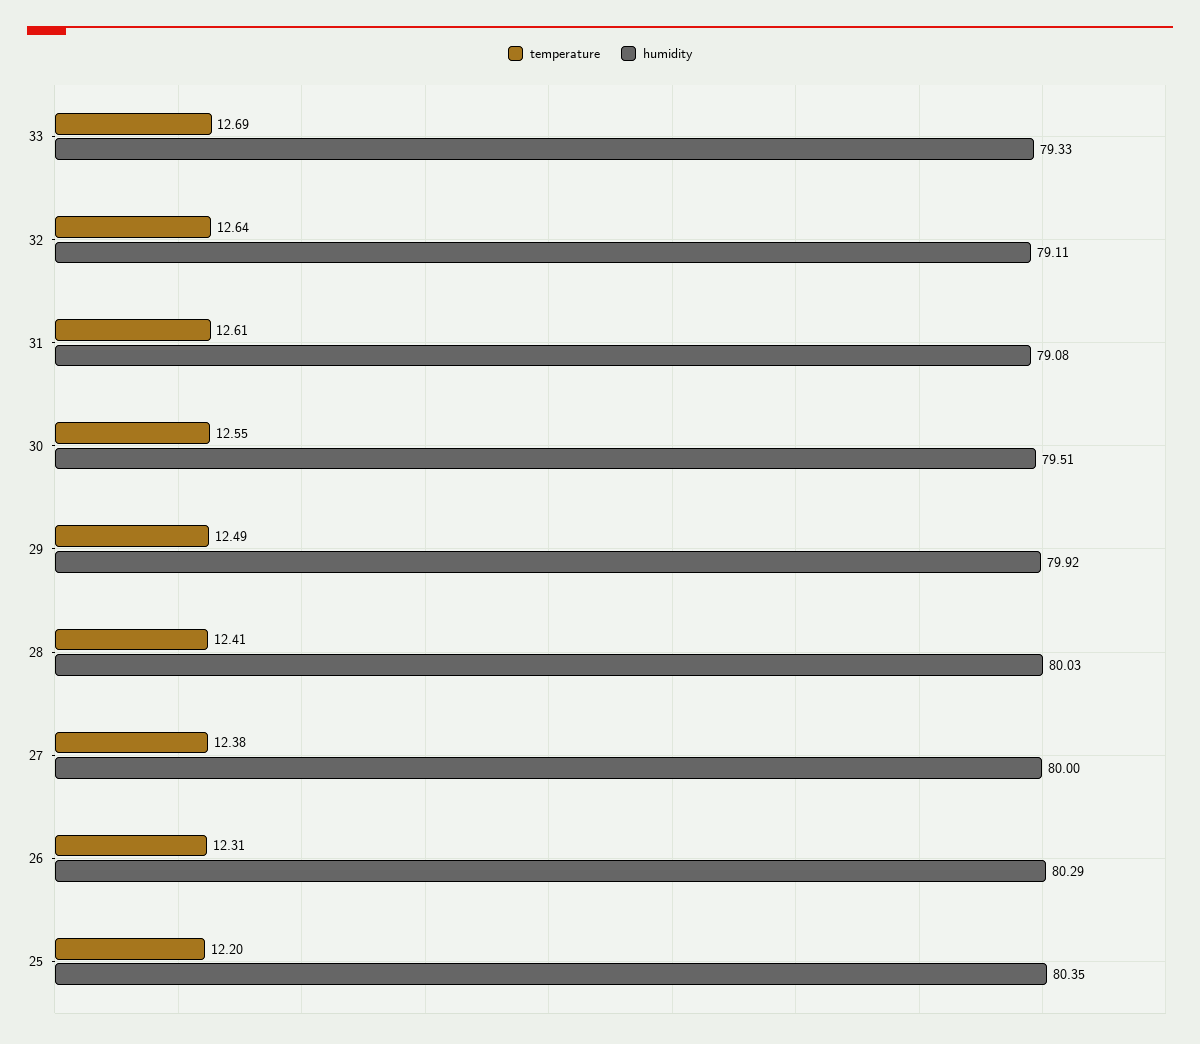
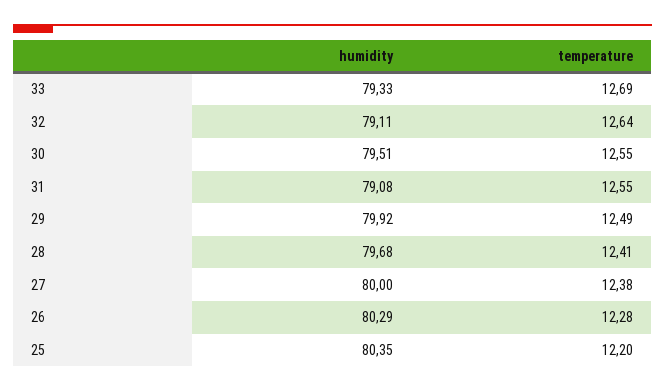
  {
    "temperature": {
      "33": 12.69,
      "32": 12.64,
-     "31": 12.61,
+     "31": 12.55,
      "30": 12.55,
      "29": 12.49,
      "28": 12.41,
      "27": 12.38,
-     "26": 12.31,
+     "26": 12.28,
      "25": 12.2
    },
    "humidity": {
      "33": 79.33,
      "32": 79.11,
      "31": 79.08,
      "30": 79.51,
      "29": 79.92,
-     "28": 80.03,
+     "28": 79.68,
      "27": 80,
      "26": 80.29,
      "25": 80.35
    }
  }

